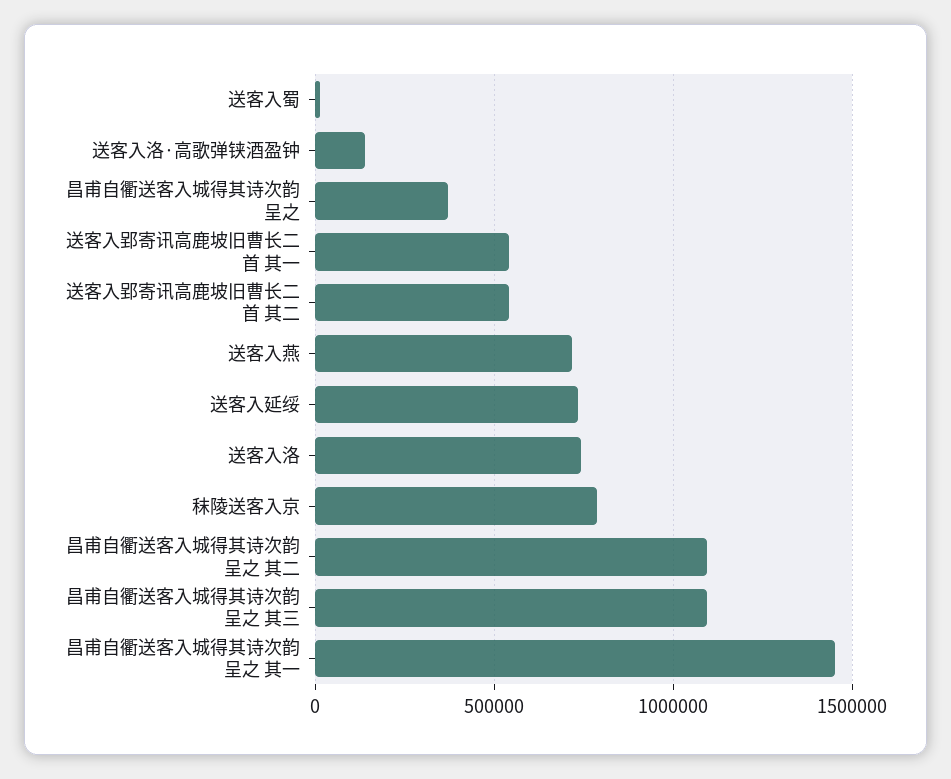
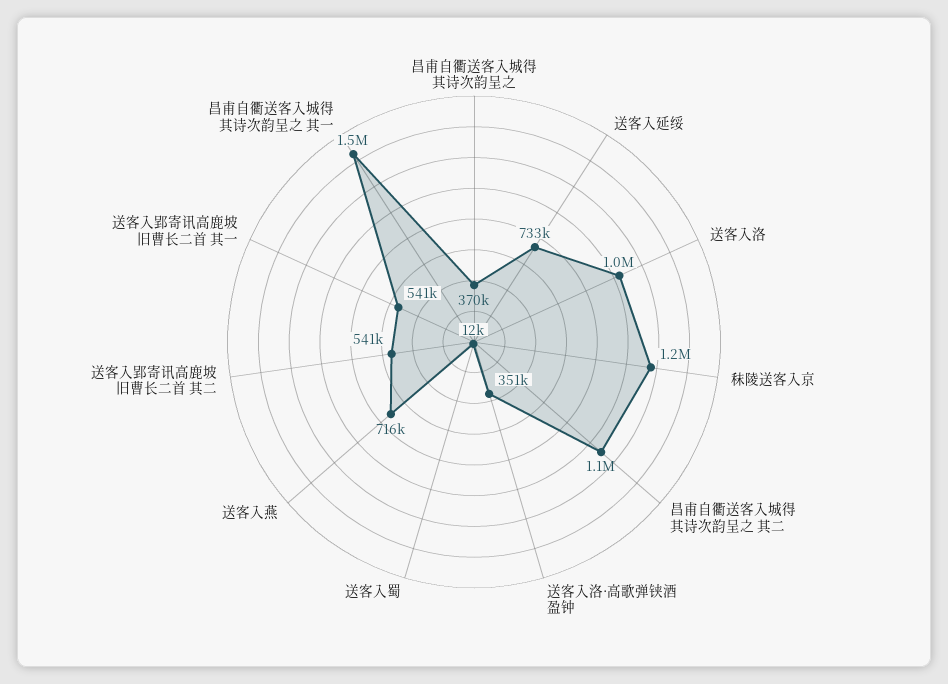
  {
    "送客入蜀": 12000,
-   "送客入洛·高歌弹铗酒盈钟": 150000,
+   "送客入洛·高歌弹铗酒盈钟": 351000,
    "昌甫自衢送客入城得其诗次韵呈之": 370000,
    "送客入郢寄讯高鹿坡旧曹长二首 其一": 541000,
    "送客入郢寄讯高鹿坡旧曹长二首 其二": 541000,
    "送客入燕": 716000,
    "送客入延绥": 733000,
-   "送客入洛": 750000,
+   "送客入洛": 1000000,
-   "秣陵送客入京": 800000,
+   "秣陵送客入京": 1200000,
    "昌甫自衢送客入城得其诗次韵呈之 其二": 1100000,
-   "昌甫自衢送客入城得其诗次韵呈之 其三": 1100000,
    "昌甫自衢送客入城得其诗次韵呈之 其一": 1500000
  }

